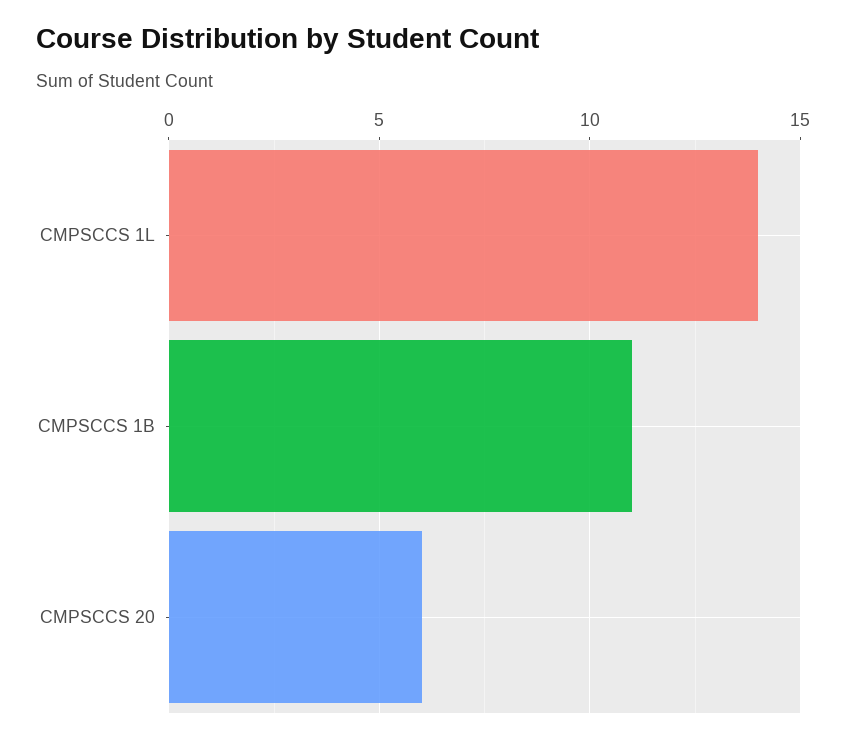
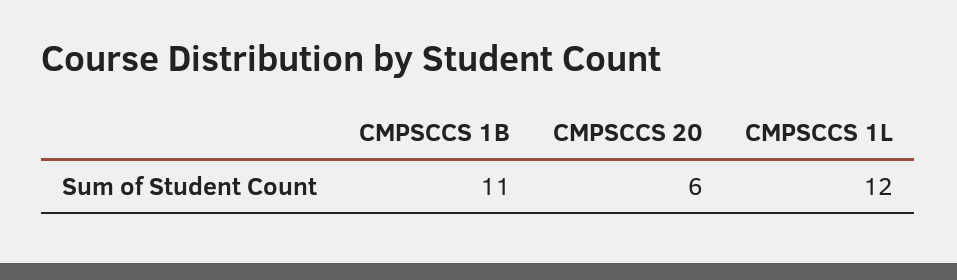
  {
-   "CMPSCCS 1L": 14,
+   "CMPSCCS 1L": 12,
    "CMPSCCS 1B": 11,
    "CMPSCCS 20": 6
  }

